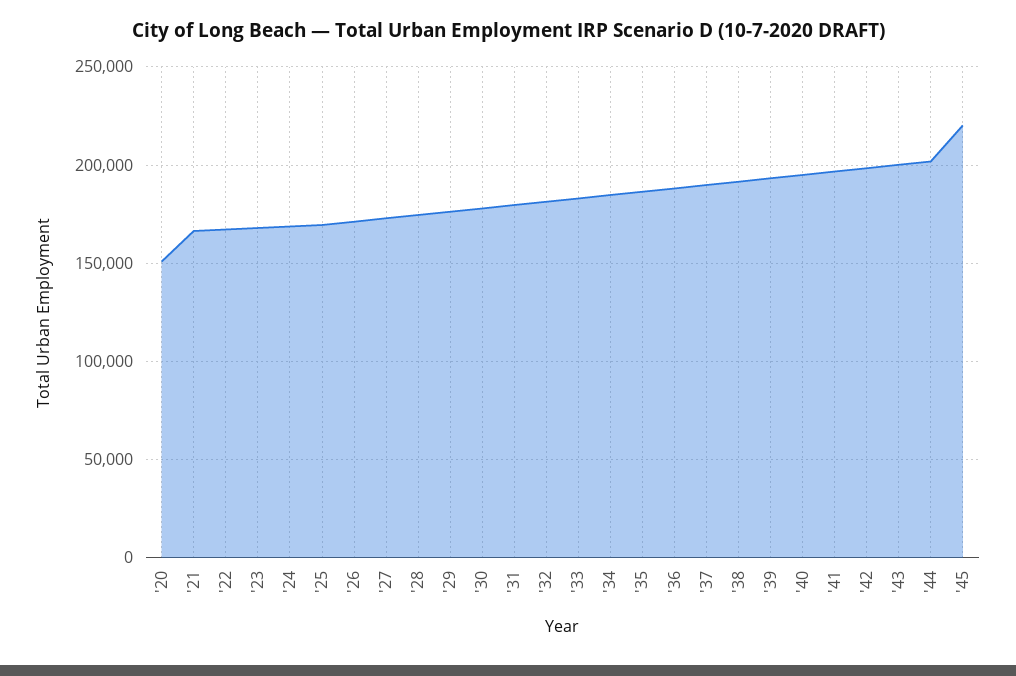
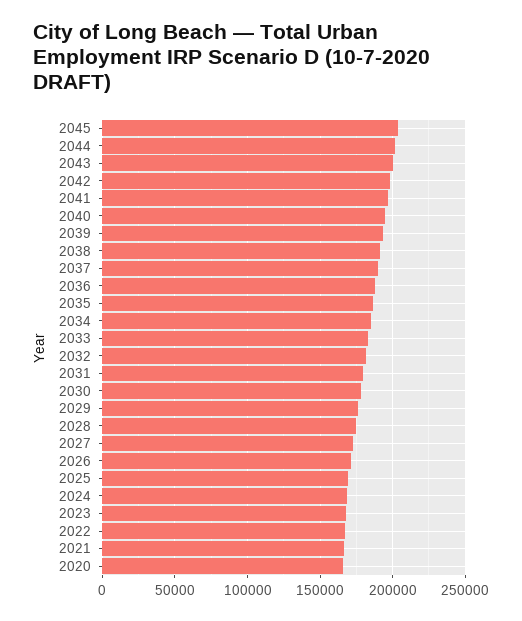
  {
-   "'20": 150000,
+   "'20": 165000,
    "'21": 165000,
    "'22": 165000,
    "'23": 170000,
    "'24": 170000,
    "'25": 170000,
    "'26": 170000,
    "'27": 175000,
    "'28": 175000,
    "'29": 175000,
    "'30": 180000,
    "'31": 180000,
    "'32": 180000,
    "'33": 185000,
    "'34": 185000,
    "'35": 185000,
    "'36": 190000,
    "'37": 190000,
    "'38": 190000,
    "'39": 195000,
    "'40": 195000,
    "'41": 195000,
    "'42": 200000,
    "'43": 200000,
    "'44": 200000,
-   "'45": 220000
+   "'45": 205000
  }

